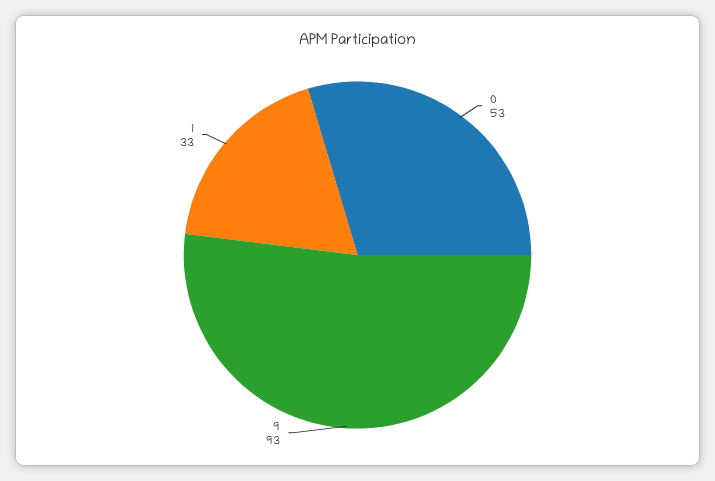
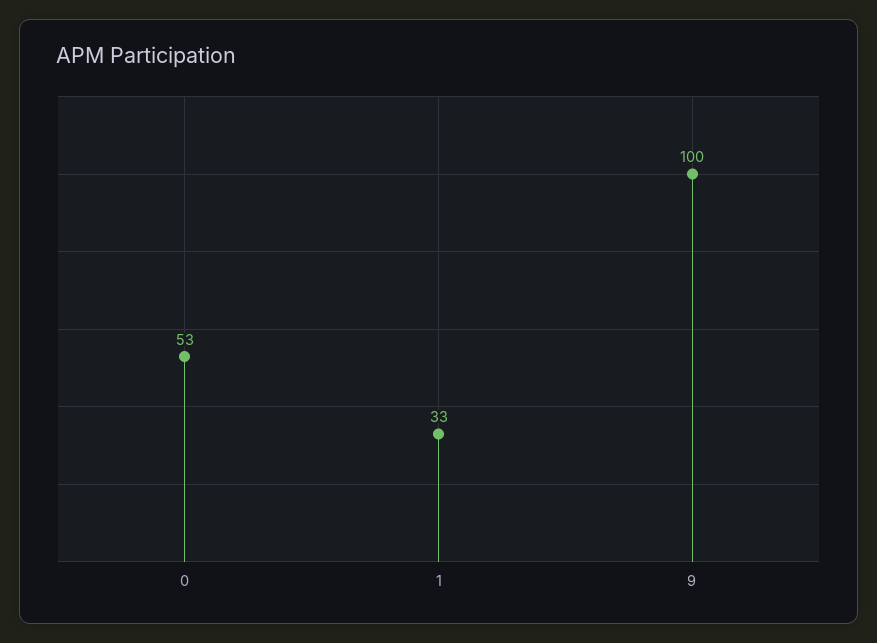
  {
    "0": 53,
-   "9": 93,
+   "9": 100,
    "1": 33
  }

